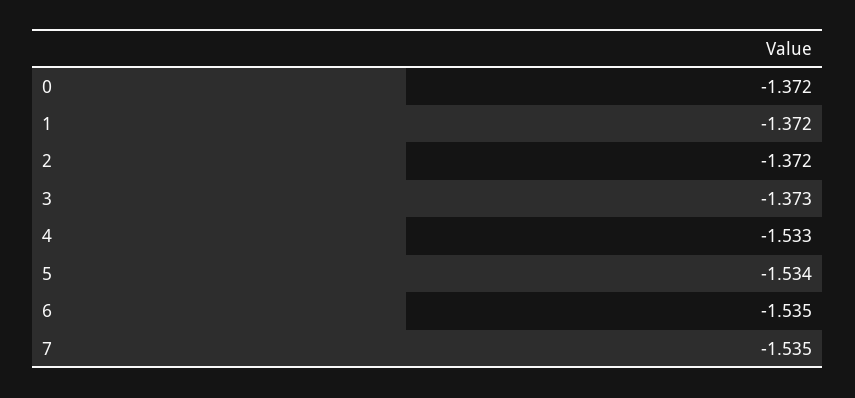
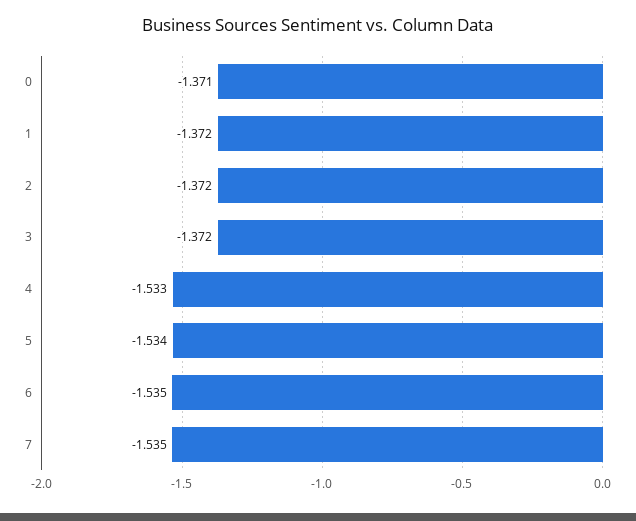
  {
-   "0": -1.372,
+   "0": -1.371,
    "1": -1.372,
    "2": -1.372,
-   "3": -1.373,
+   "3": -1.372,
    "4": -1.533,
    "5": -1.534,
    "6": -1.535,
    "7": -1.535
  }

